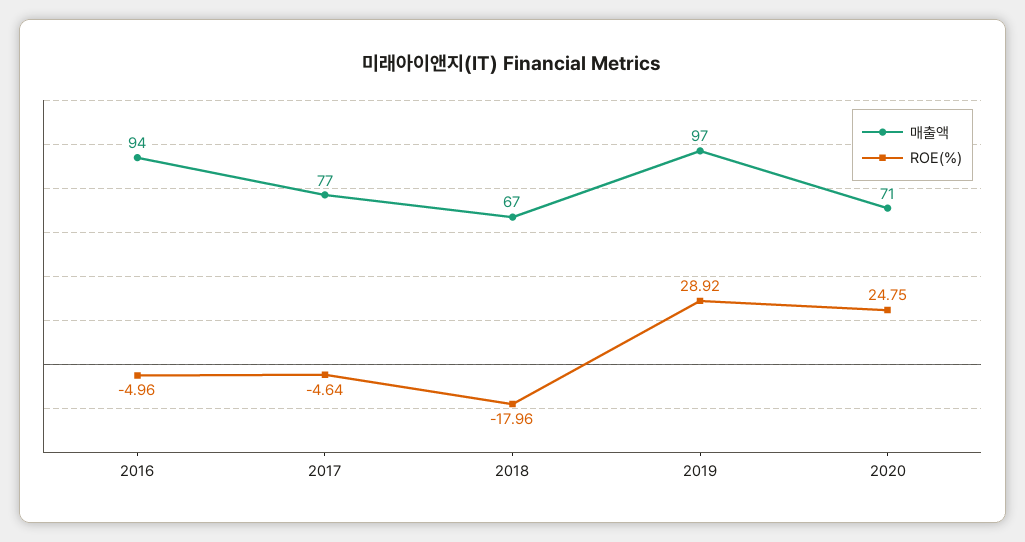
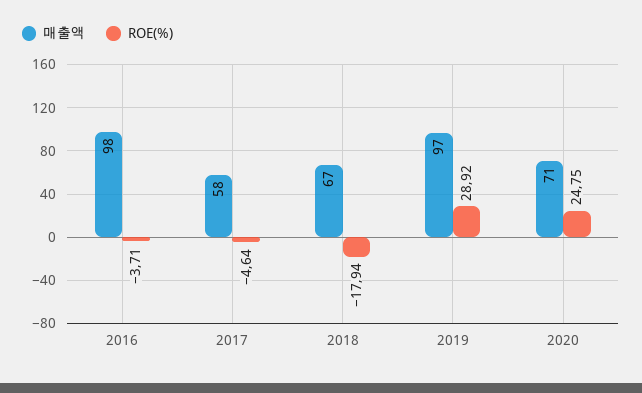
  {
    "매출액": {
-     "2016": 94,
+     "2016": 98,
-     "2017": 77,
+     "2017": 58,
      "2018": 67,
      "2019": 97,
      "2020": 71
    },
    "ROE(%)": {
-     "2016": -4.96,
+     "2016": -3.71,
      "2017": -4.64,
-     "2018": -17.96,
+     "2018": -17.94,
      "2019": 28.92,
      "2020": 24.75
    }
  }

